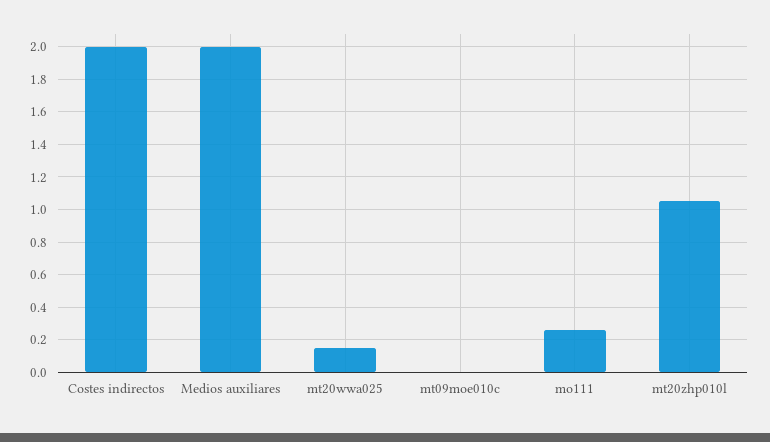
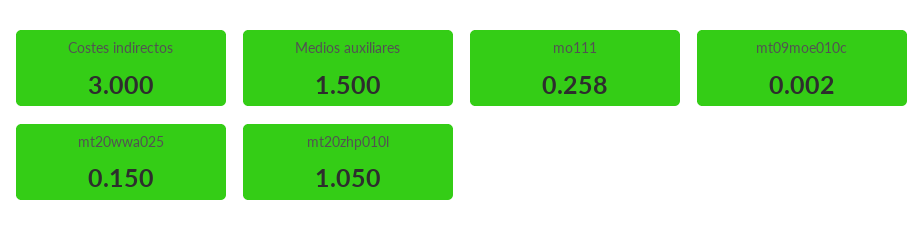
  {
-   "Costes indirectos": 2,
+   "Costes indirectos": 3,
-   "Medios auxiliares": 2,
+   "Medios auxiliares": 1.5,
    "mt20wwa025": 0.15,
    "mt09moe010c": 0.002,
    "mo111": 0.258,
    "mt20zhp010l": 1.05
  }

